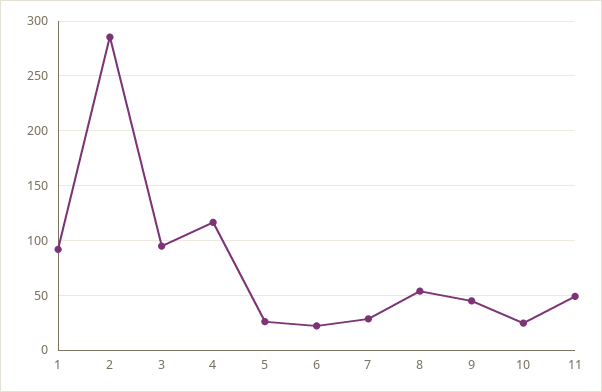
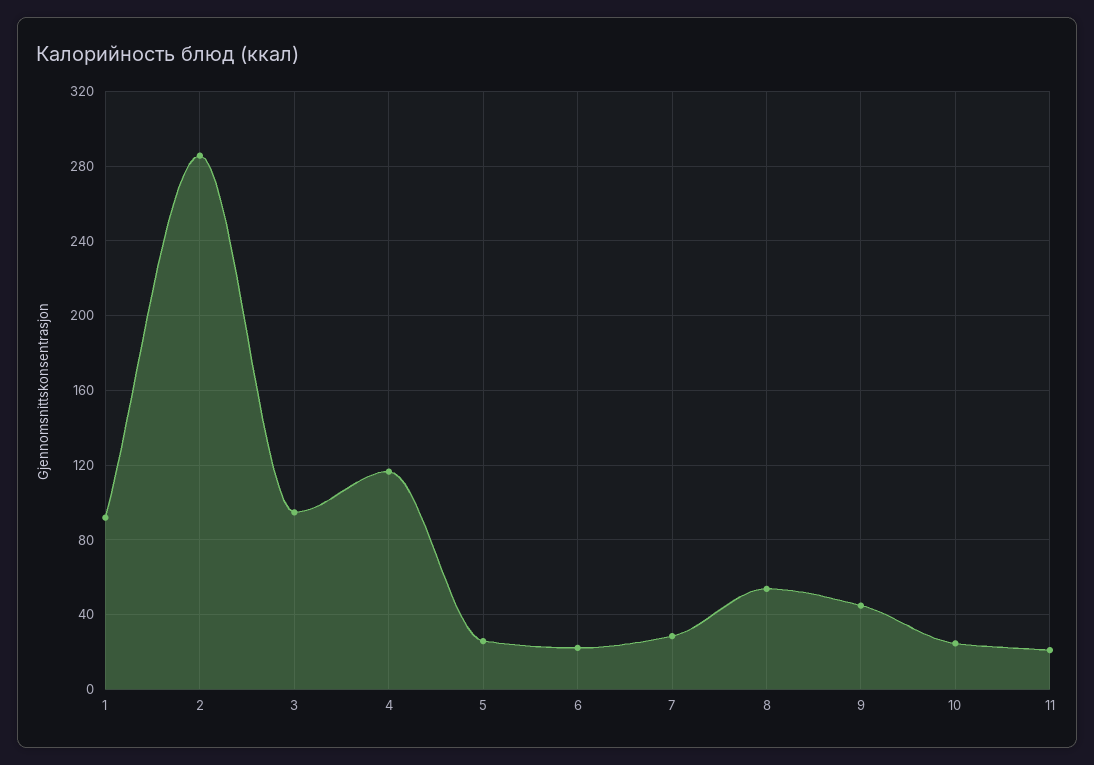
  {
    "1": 90,
    "2": 285,
    "3": 95,
    "4": 115,
    "5": 25,
    "6": 20,
    "7": 30,
    "8": 55,
    "9": 45,
    "10": 25,
-   "11": 50
+   "11": 20
  }

